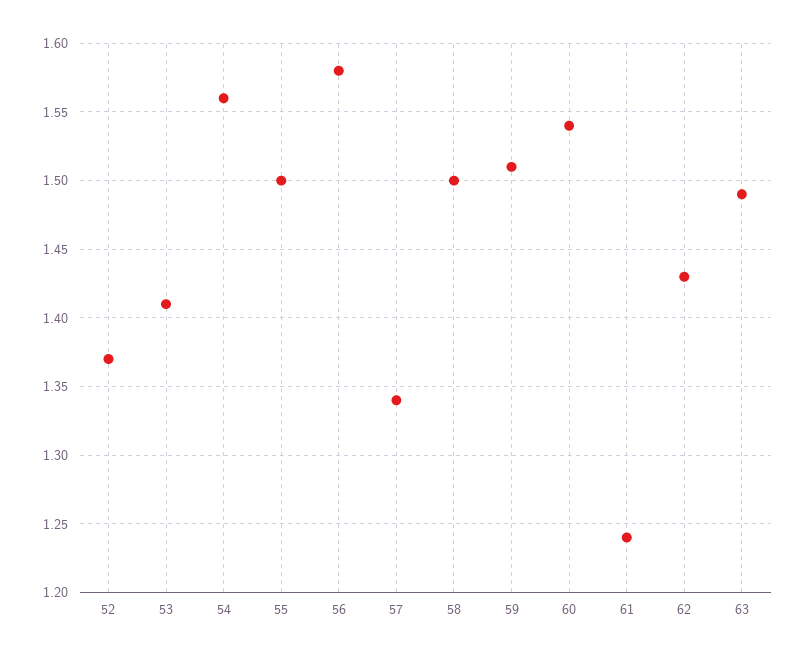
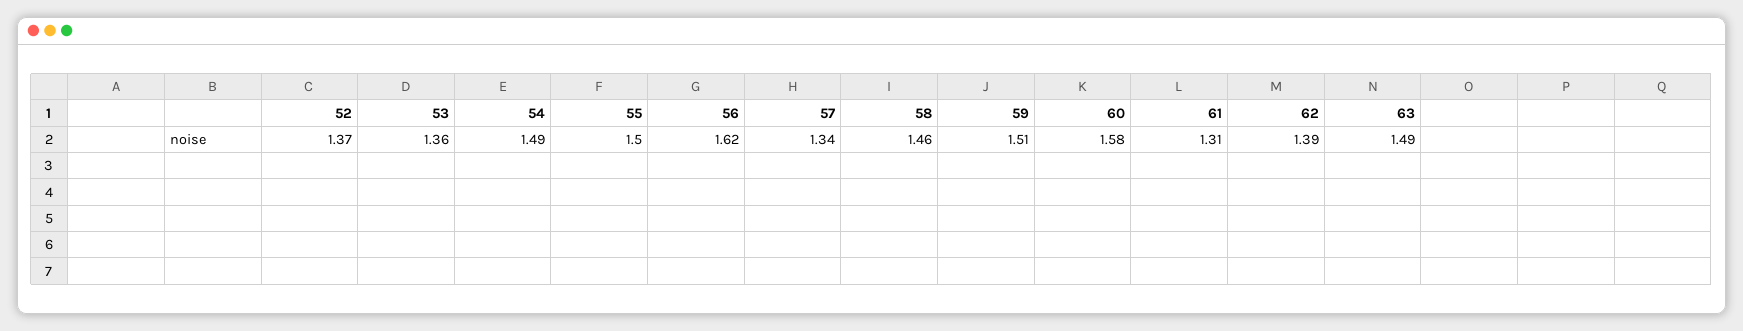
  {
    "52": 1.37,
-   "53": 1.41,
+   "53": 1.36,
-   "54": 1.56,
+   "54": 1.49,
    "55": 1.5,
-   "56": 1.58,
+   "56": 1.62,
    "57": 1.34,
-   "58": 1.5,
+   "58": 1.46,
    "59": 1.51,
-   "60": 1.54,
+   "60": 1.58,
-   "61": 1.24,
+   "61": 1.31,
-   "62": 1.43,
+   "62": 1.39,
    "63": 1.49
  }

